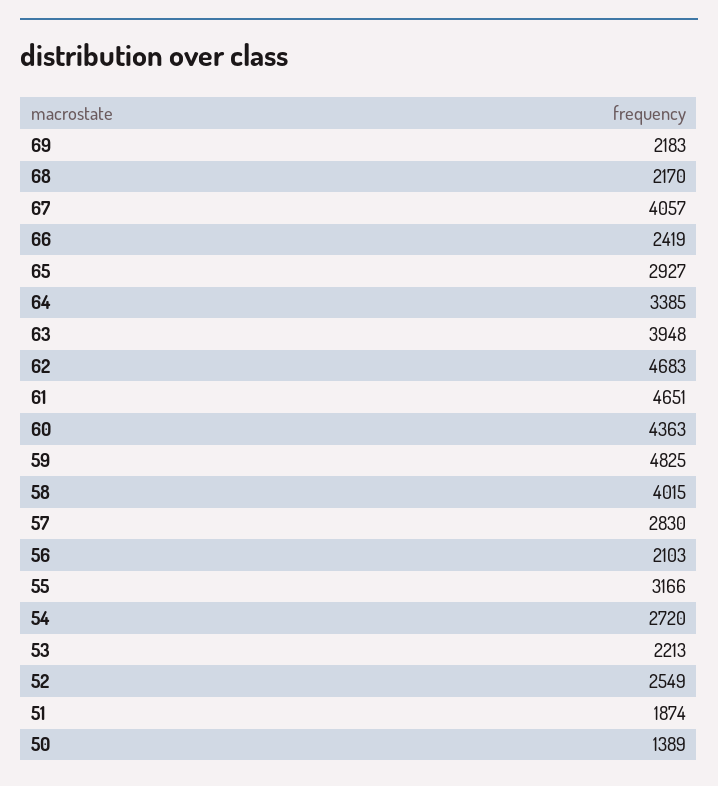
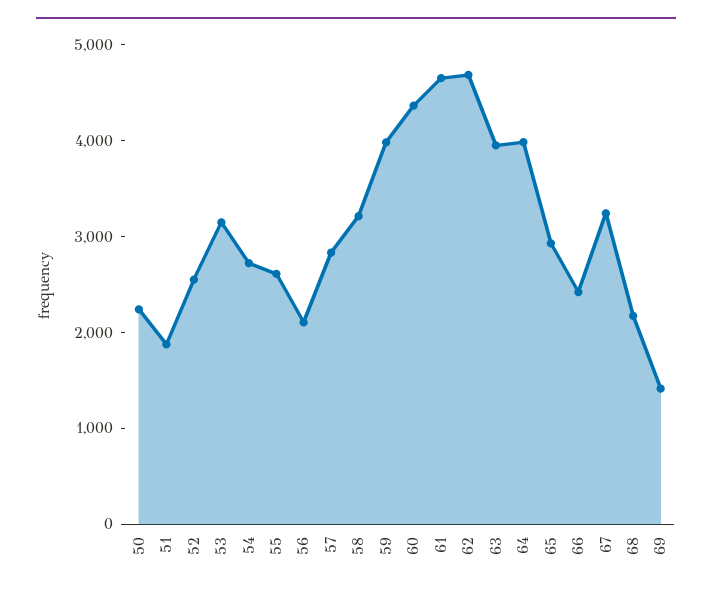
  {
-   "69": 2183,
+   "69": 1400,
    "68": 2170,
-   "67": 4057,
+   "67": 3200,
    "66": 2419,
    "65": 2927,
-   "64": 3385,
+   "64": 4000,
    "63": 3948,
    "62": 4683,
    "61": 4651,
    "60": 4363,
-   "59": 4825,
+   "59": 4000,
-   "58": 4015,
+   "58": 3200,
    "57": 2830,
    "56": 2103,
-   "55": 3166,
+   "55": 2600,
    "54": 2720,
-   "53": 2213,
+   "53": 3200,
    "52": 2549,
    "51": 1874,
-   "50": 1389
+   "50": 2200
  }

